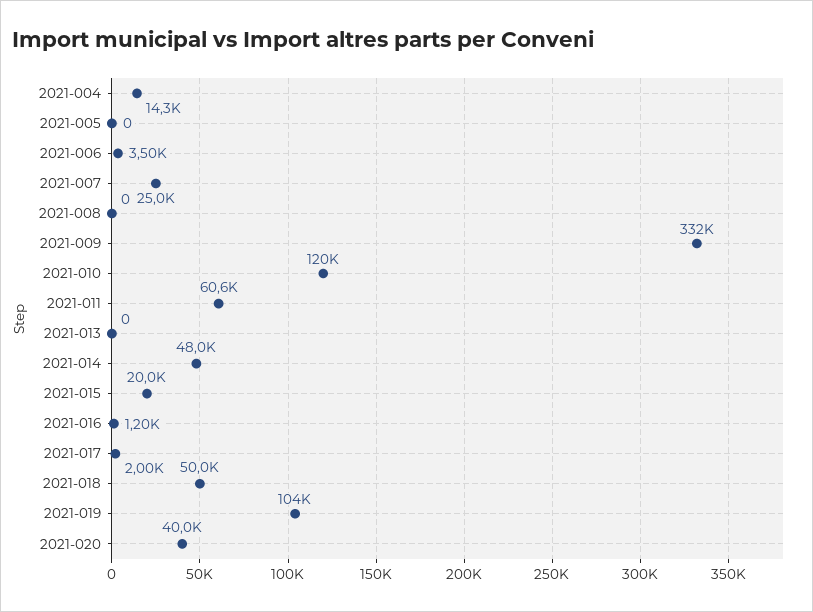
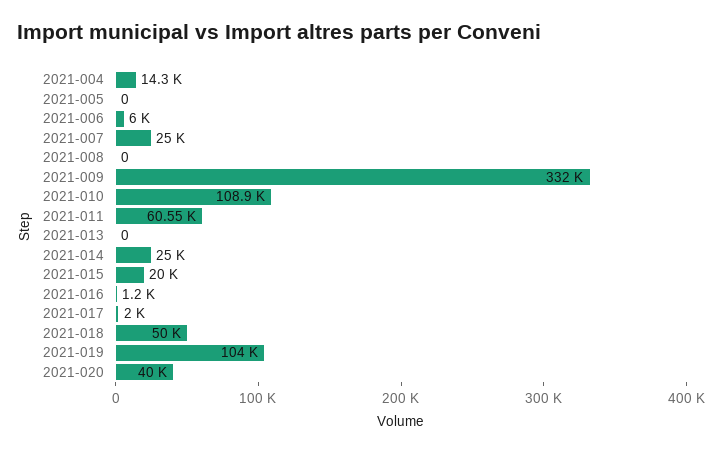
  {
    "2021-004": 14300,
    "2021-005": 0,
-   "2021-006": 3500,
+   "2021-006": 6000,
    "2021-007": 25000,
    "2021-008": 0,
    "2021-009": 332000,
-   "2021-010": 120000,
+   "2021-010": 108900,
    "2021-011": 60550,
    "2021-013": 0,
-   "2021-014": 48000,
+   "2021-014": 25000,
    "2021-015": 20000,
    "2021-016": 1200,
    "2021-017": 2000,
    "2021-018": 50000,
    "2021-019": 104000,
    "2021-020": 40000
  }

